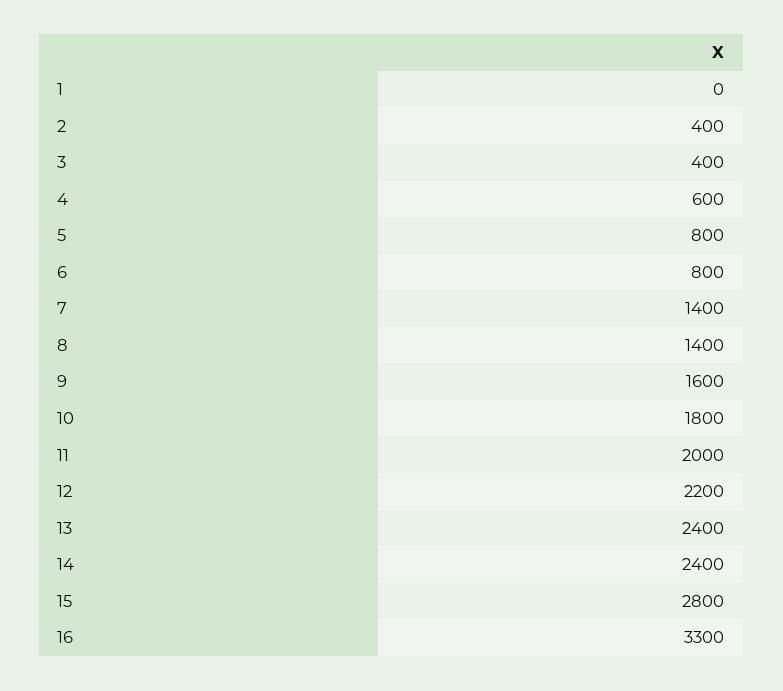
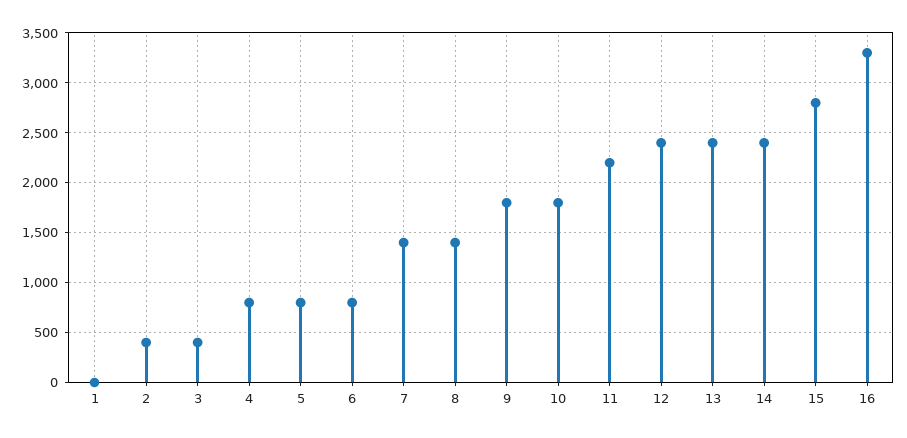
  {
    "1": 0,
    "2": 400,
    "3": 400,
-   "4": 600,
+   "4": 800,
    "5": 800,
    "6": 800,
    "7": 1400,
    "8": 1400,
-   "9": 1600,
+   "9": 1800,
    "10": 1800,
-   "11": 2000,
+   "11": 2200,
-   "12": 2200,
+   "12": 2400,
    "13": 2400,
    "14": 2400,
    "15": 2800,
    "16": 3300
  }

